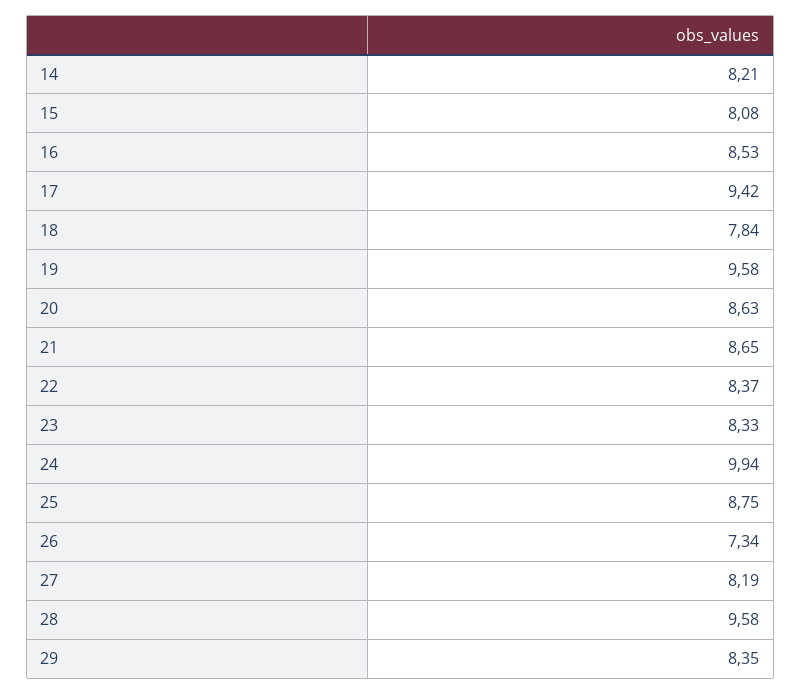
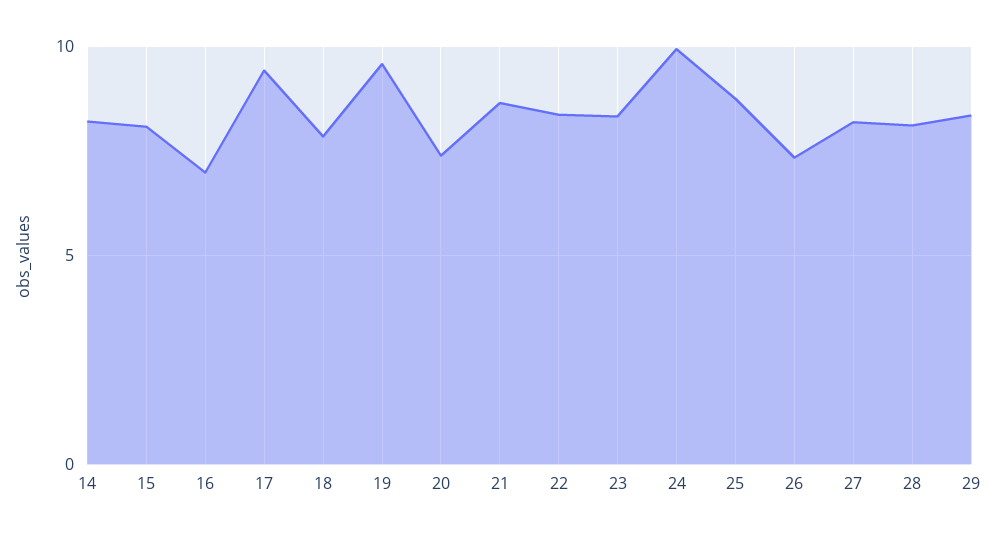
  {
    "14": 8.21,
    "15": 8.08,
-   "16": 8.53,
+   "16": 7,
    "17": 9.42,
    "18": 7.84,
    "19": 9.58,
-   "20": 8.63,
+   "20": 7.5,
    "21": 8.65,
    "22": 8.37,
    "23": 8.33,
    "24": 9.94,
    "25": 8.75,
    "26": 7.34,
    "27": 8.19,
-   "28": 9.58,
+   "28": 8,
    "29": 8.35
  }

